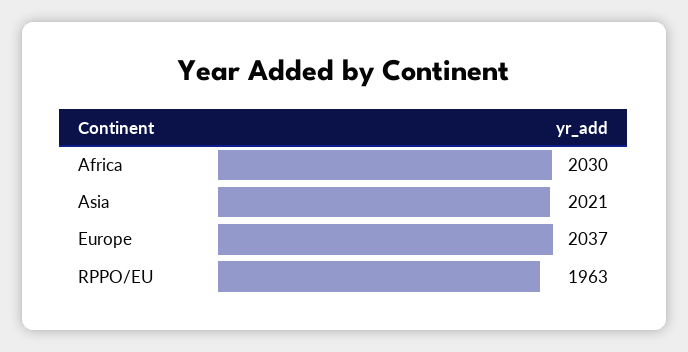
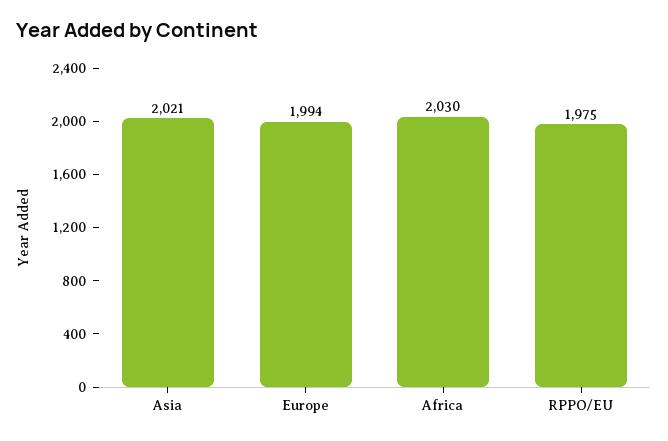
  {
    "Africa": 2030,
    "Asia": 2021,
-   "Europe": 2037,
+   "Europe": 1994,
-   "RPPO/EU": 1963
+   "RPPO/EU": 1975
  }

